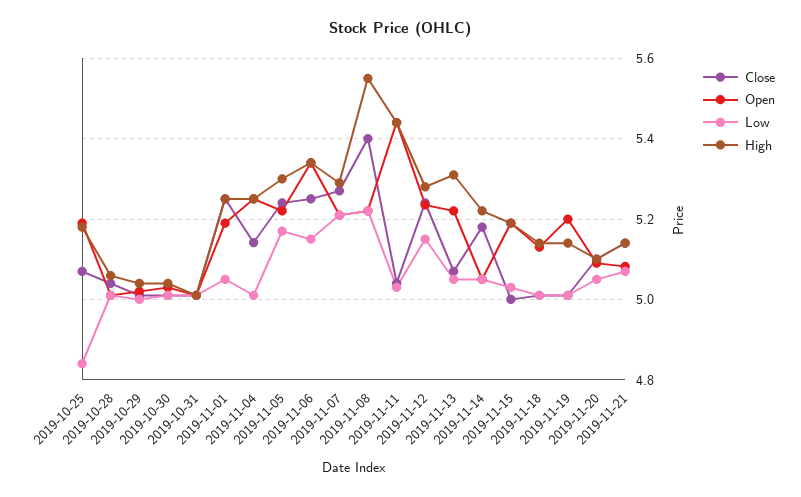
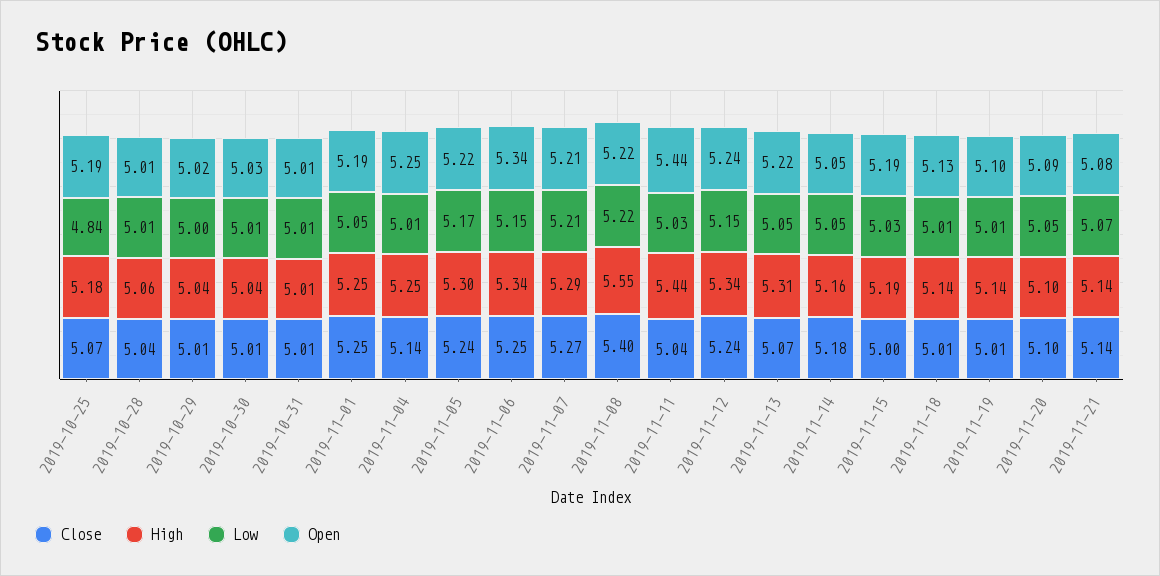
  {
    "Close": {
      "2019-10-25": 5.07,
      "2019-10-28": 5.04,
      "2019-10-29": 5.01,
      "2019-10-30": 5.01,
      "2019-10-31": 5.01,
      "2019-11-01": 5.25,
      "2019-11-04": 5.14,
      "2019-11-05": 5.24,
      "2019-11-06": 5.25,
      "2019-11-07": 5.27,
      "2019-11-08": 5.4,
      "2019-11-11": 5.04,
      "2019-11-12": 5.24,
      "2019-11-13": 5.07,
      "2019-11-14": 5.18,
      "2019-11-15": 5,
      "2019-11-18": 5.01,
      "2019-11-19": 5.01,
      "2019-11-20": 5.1,
      "2019-11-21": 5.14
    },
    "Open": {
      "2019-10-25": 5.19,
      "2019-10-28": 5.01,
      "2019-10-29": 5.02,
      "2019-10-30": 5.03,
      "2019-10-31": 5.01,
      "2019-11-01": 5.19,
      "2019-11-04": 5.25,
      "2019-11-05": 5.22,
      "2019-11-06": 5.34,
      "2019-11-07": 5.21,
      "2019-11-08": 5.22,
      "2019-11-11": 5.44,
      "2019-11-12": 5.24,
      "2019-11-13": 5.22,
      "2019-11-14": 5.05,
      "2019-11-15": 5.19,
      "2019-11-18": 5.13,
-     "2019-11-19": 5.2,
+     "2019-11-19": 5.1,
      "2019-11-20": 5.09,
      "2019-11-21": 5.08
    },
    "Low": {
      "2019-10-25": 4.84,
      "2019-10-28": 5.01,
      "2019-10-29": 5,
      "2019-10-30": 5.01,
      "2019-10-31": 5.01,
      "2019-11-01": 5.05,
      "2019-11-04": 5.01,
      "2019-11-05": 5.17,
      "2019-11-06": 5.15,
      "2019-11-07": 5.21,
      "2019-11-08": 5.22,
      "2019-11-11": 5.03,
      "2019-11-12": 5.15,
      "2019-11-13": 5.05,
      "2019-11-14": 5.05,
      "2019-11-15": 5.03,
      "2019-11-18": 5.01,
      "2019-11-19": 5.01,
      "2019-11-20": 5.05,
      "2019-11-21": 5.07
    },
    "High": {
      "2019-10-25": 5.18,
      "2019-10-28": 5.06,
      "2019-10-29": 5.04,
      "2019-10-30": 5.04,
      "2019-10-31": 5.01,
      "2019-11-01": 5.25,
      "2019-11-04": 5.25,
      "2019-11-05": 5.3,
      "2019-11-06": 5.34,
      "2019-11-07": 5.29,
      "2019-11-08": 5.55,
      "2019-11-11": 5.44,
-     "2019-11-12": 5.28,
+     "2019-11-12": 5.34,
      "2019-11-13": 5.31,
-     "2019-11-14": 5.22,
+     "2019-11-14": 5.16,
      "2019-11-15": 5.19,
      "2019-11-18": 5.14,
      "2019-11-19": 5.14,
      "2019-11-20": 5.1,
      "2019-11-21": 5.14
    }
  }

